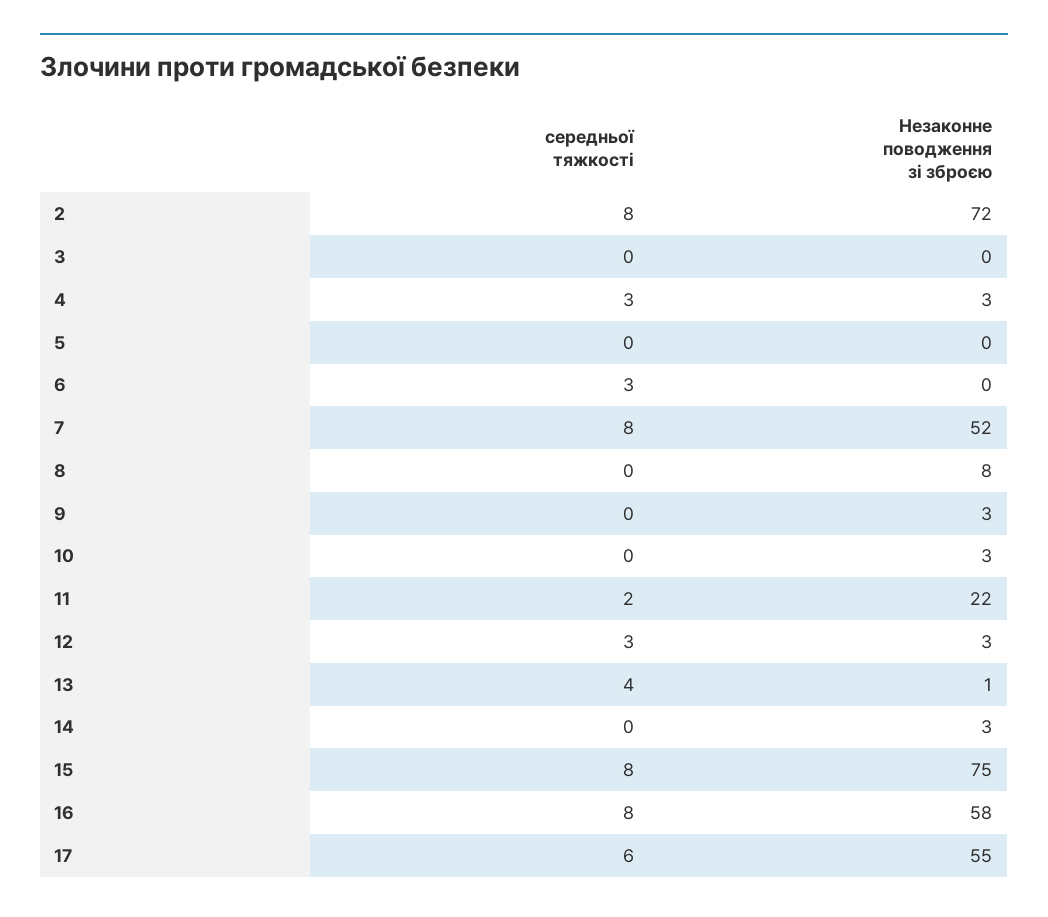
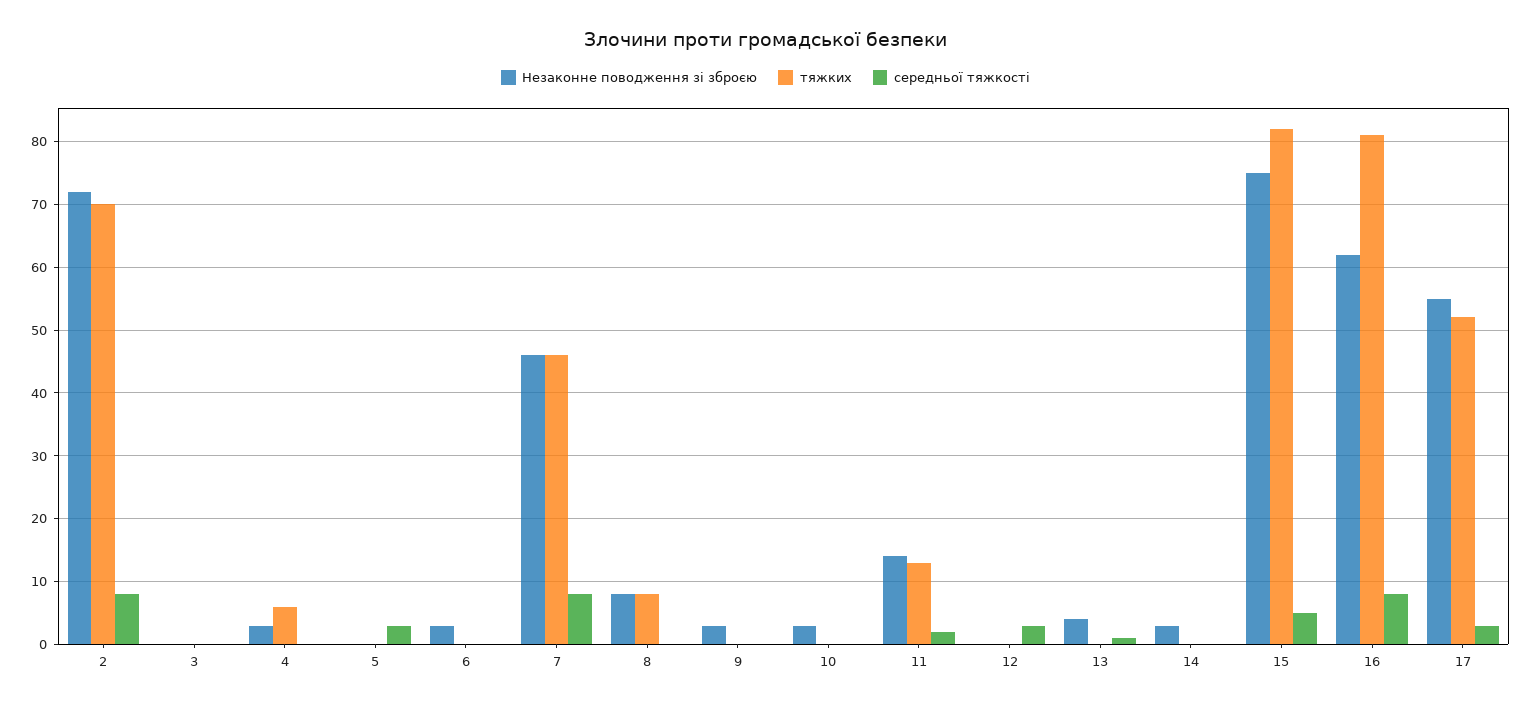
  {
    "середньої тяжкості": {
      "2": 8,
      "3": 0,
-     "4": 3,
+     "4": 0,
-     "5": 0,
+     "5": 3,
-     "6": 3,
+     "6": 0,
      "7": 8,
      "8": 0,
      "9": 0,
      "10": 0,
      "11": 2,
      "12": 3,
-     "13": 4,
+     "13": 1,
      "14": 0,
-     "15": 8,
+     "15": 5,
      "16": 8,
-     "17": 6
+     "17": 3
    },
    "Незаконне поводження зі зброєю": {
      "2": 72,
      "3": 0,
      "4": 3,
      "5": 0,
-     "6": 0,
+     "6": 3,
-     "7": 52,
+     "7": 46,
      "8": 8,
      "9": 3,
      "10": 3,
-     "11": 22,
+     "11": 14,
-     "12": 3,
+     "12": 0,
-     "13": 1,
+     "13": 4,
      "14": 3,
      "15": 75,
-     "16": 58,
+     "16": 62,
      "17": 55
-   }
+   },
+   "тяжких": {
+     "2": 70,
+     "3": 0,
+     "4": 6,
+     "5": 0,
+     "6": 0,
+     "7": 46,
+     "8": 8,
+     "9": 0,
+     "10": 0,
+     "11": 13,
+     "12": 0,
+     "13": 0,
+     "14": 0,
+     "15": 82,
+     "16": 81,
+     "17": 52
+   }
  }

